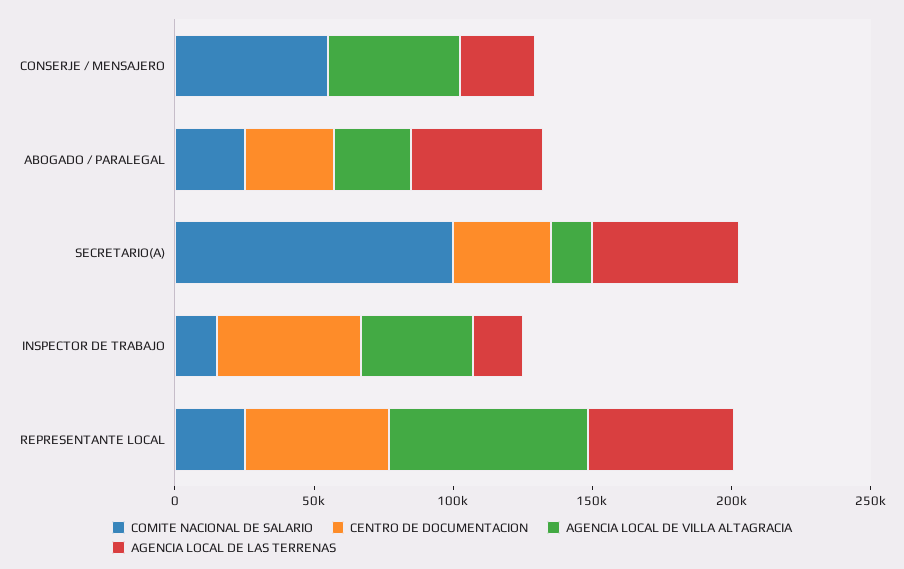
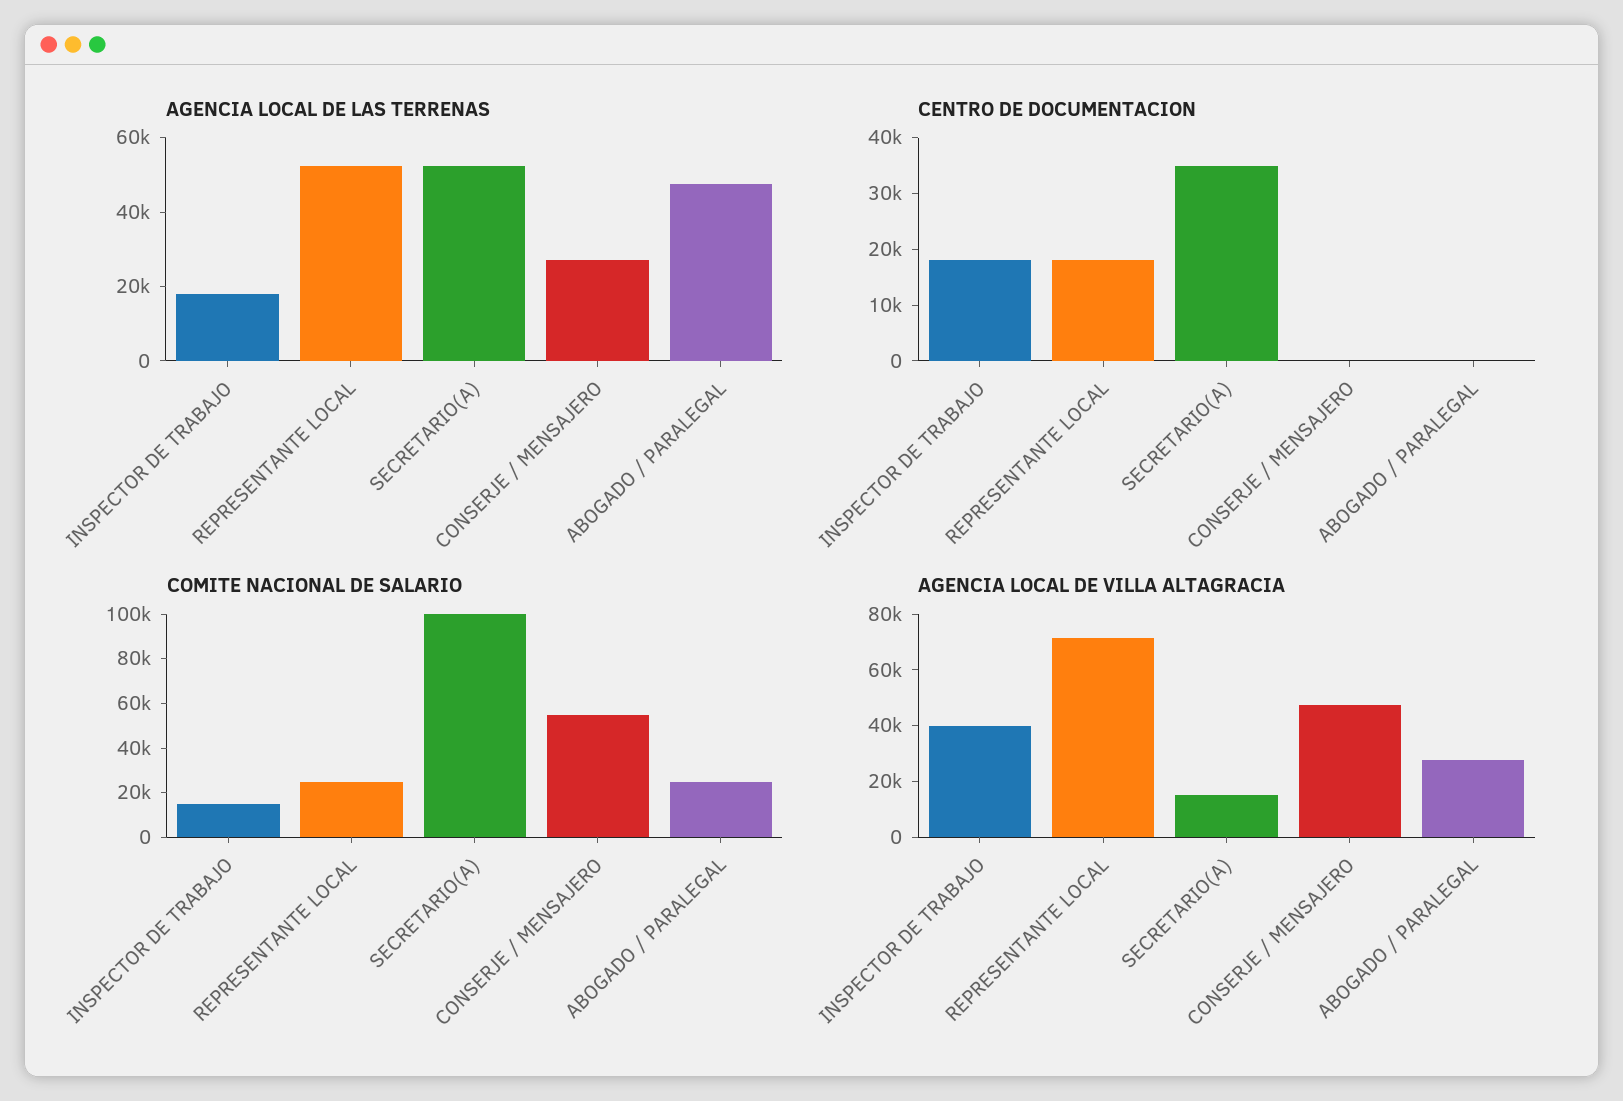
  {
    "COMITE NACIONAL DE SALARIO": {
      "CONSERJE / MENSAJERO": 55000,
      "ABOGADO / PARALEGAL": 25000,
      "SECRETARIO(A)": 100000,
      "INSPECTOR DE TRABAJO": 15000,
      "REPRESENTANTE LOCAL": 25000
    },
    "CENTRO DE DOCUMENTACION": {
      "CONSERJE / MENSAJERO": 0,
-     "ABOGADO / PARALEGAL": 30000,
+     "ABOGADO / PARALEGAL": 0,
      "SECRETARIO(A)": 36000,
-     "INSPECTOR DE TRABAJO": 50000,
+     "INSPECTOR DE TRABAJO": 18000,
-     "REPRESENTANTE LOCAL": 50000
+     "REPRESENTANTE LOCAL": 18000
    },
    "AGENCIA LOCAL DE VILLA ALTAGRACIA": {
      "CONSERJE / MENSAJERO": 50000,
      "ABOGADO / PARALEGAL": 30000,
      "SECRETARIO(A)": 15000,
      "INSPECTOR DE TRABAJO": 40000,
      "REPRESENTANTE LOCAL": 70000
    },
    "AGENCIA LOCAL DE LAS TERRENAS": {
      "CONSERJE / MENSAJERO": 25000,
      "ABOGADO / PARALEGAL": 50000,
      "SECRETARIO(A)": 55000,
      "INSPECTOR DE TRABAJO": 20000,
      "REPRESENTANTE LOCAL": 55000
    }
  }

